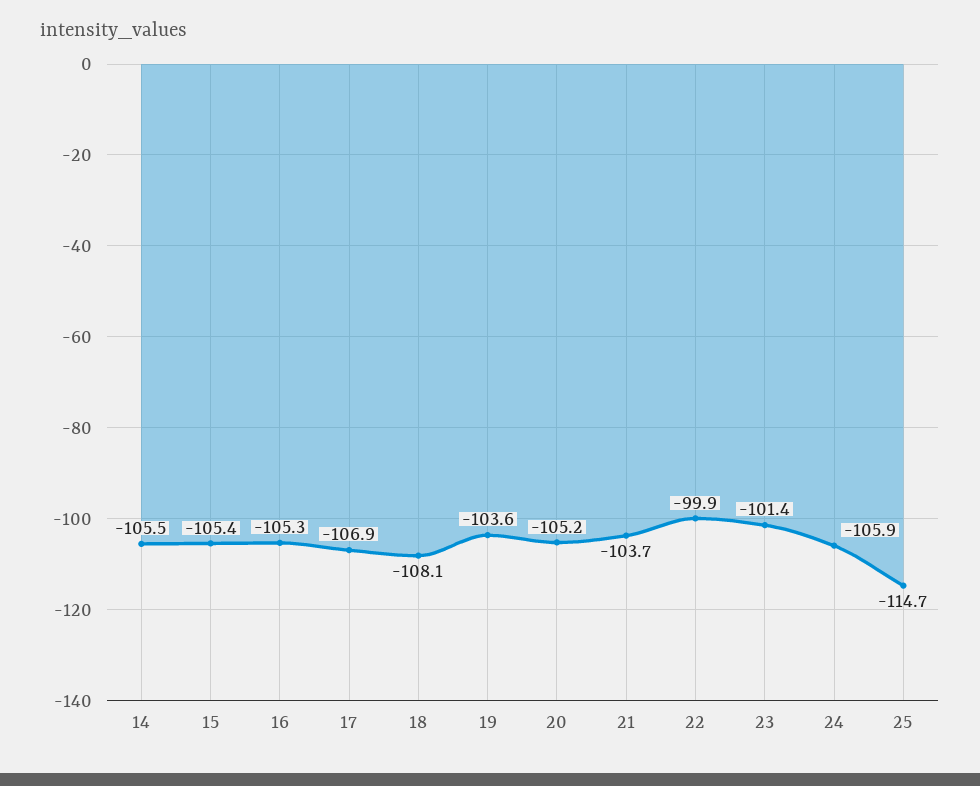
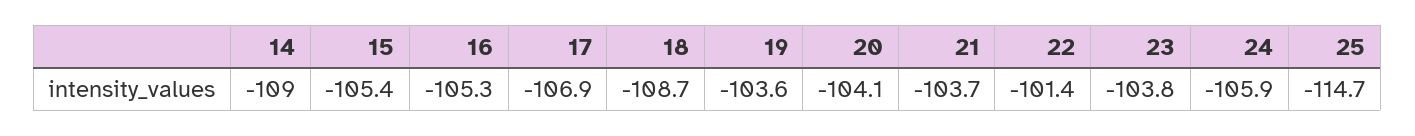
  {
-   "14": -105.5,
+   "14": -109,
    "15": -105.4,
    "16": -105.3,
    "17": -106.9,
-   "18": -108.1,
+   "18": -108.7,
    "19": -103.6,
-   "20": -105.2,
+   "20": -104.1,
    "21": -103.7,
-   "22": -99.9,
+   "22": -101.4,
-   "23": -101.4,
+   "23": -103.8,
    "24": -105.9,
    "25": -114.7
  }

